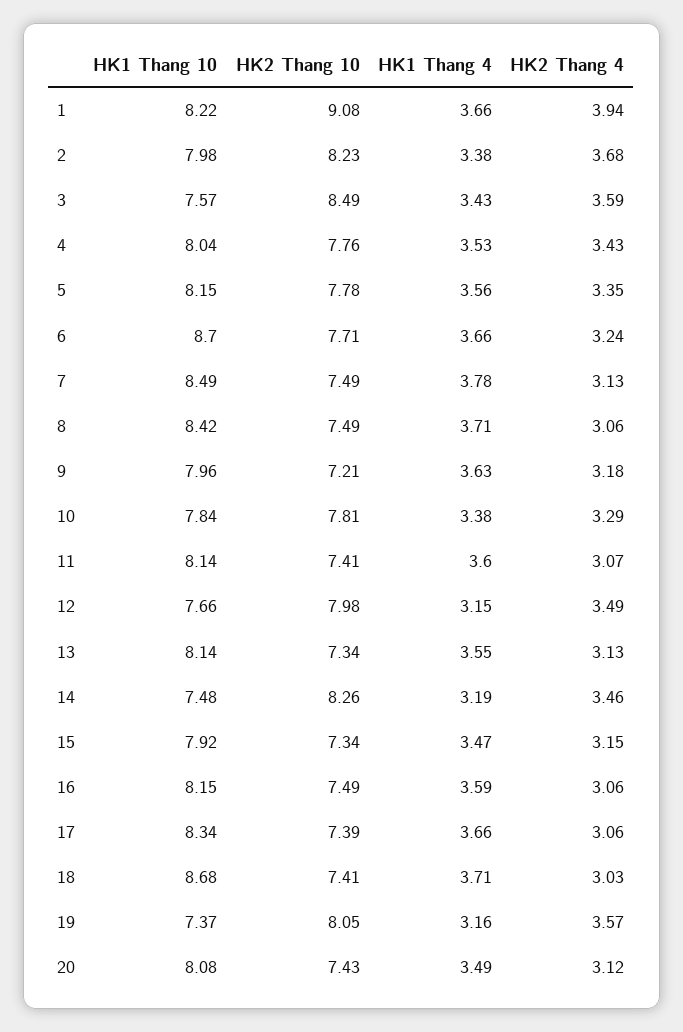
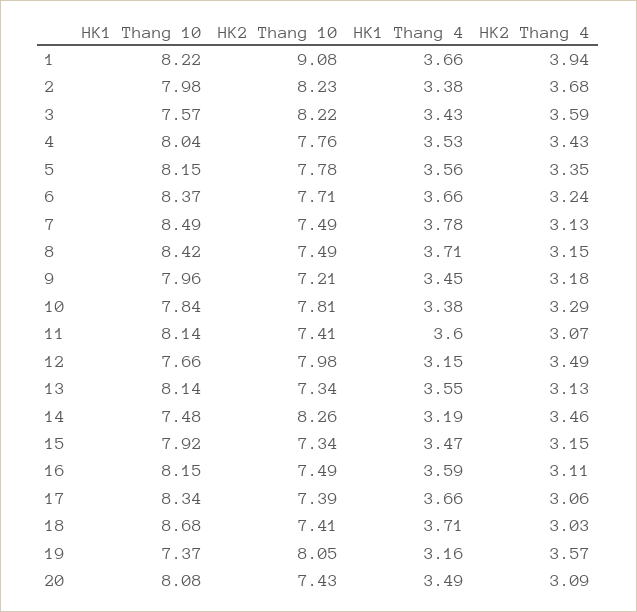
  {
    "HK1 Thang 10": {
      "1": 8.22,
      "2": 7.98,
      "3": 7.57,
      "4": 8.04,
      "5": 8.15,
-     "6": 8.7,
+     "6": 8.37,
      "7": 8.49,
      "8": 8.42,
      "9": 7.96,
      "10": 7.84,
      "11": 8.14,
      "12": 7.66,
      "13": 8.14,
      "14": 7.48,
      "15": 7.92,
      "16": 8.15,
      "17": 8.34,
      "18": 8.68,
      "19": 7.37,
      "20": 8.08
    },
    "HK2 Thang 10": {
      "1": 9.08,
      "2": 8.23,
-     "3": 8.49,
+     "3": 8.22,
      "4": 7.76,
      "5": 7.78,
      "6": 7.71,
      "7": 7.49,
      "8": 7.49,
      "9": 7.21,
      "10": 7.81,
      "11": 7.41,
      "12": 7.98,
      "13": 7.34,
      "14": 8.26,
      "15": 7.34,
      "16": 7.49,
      "17": 7.39,
      "18": 7.41,
      "19": 8.05,
      "20": 7.43
    },
    "HK1 Thang 4": {
      "1": 3.66,
      "2": 3.38,
      "3": 3.43,
      "4": 3.53,
      "5": 3.56,
      "6": 3.66,
      "7": 3.78,
      "8": 3.71,
-     "9": 3.63,
+     "9": 3.45,
      "10": 3.38,
      "11": 3.6,
      "12": 3.15,
      "13": 3.55,
      "14": 3.19,
      "15": 3.47,
      "16": 3.59,
      "17": 3.66,
      "18": 3.71,
      "19": 3.16,
      "20": 3.49
    },
    "HK2 Thang 4": {
      "1": 3.94,
      "2": 3.68,
      "3": 3.59,
      "4": 3.43,
      "5": 3.35,
      "6": 3.24,
      "7": 3.13,
-     "8": 3.06,
+     "8": 3.15,
      "9": 3.18,
      "10": 3.29,
      "11": 3.07,
      "12": 3.49,
      "13": 3.13,
      "14": 3.46,
      "15": 3.15,
-     "16": 3.06,
+     "16": 3.11,
      "17": 3.06,
      "18": 3.03,
      "19": 3.57,
-     "20": 3.12
+     "20": 3.09
    }
  }

